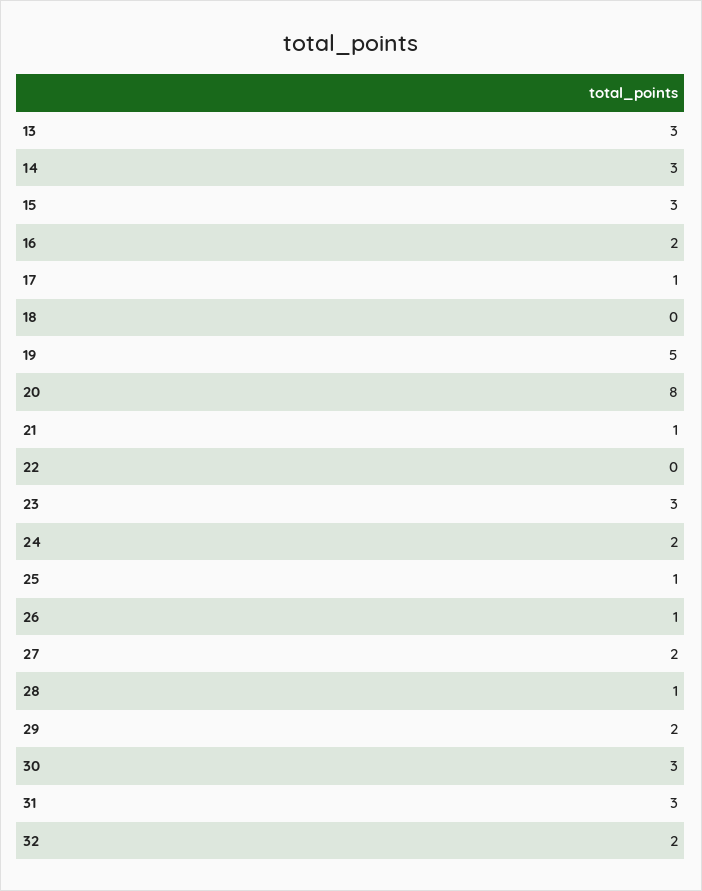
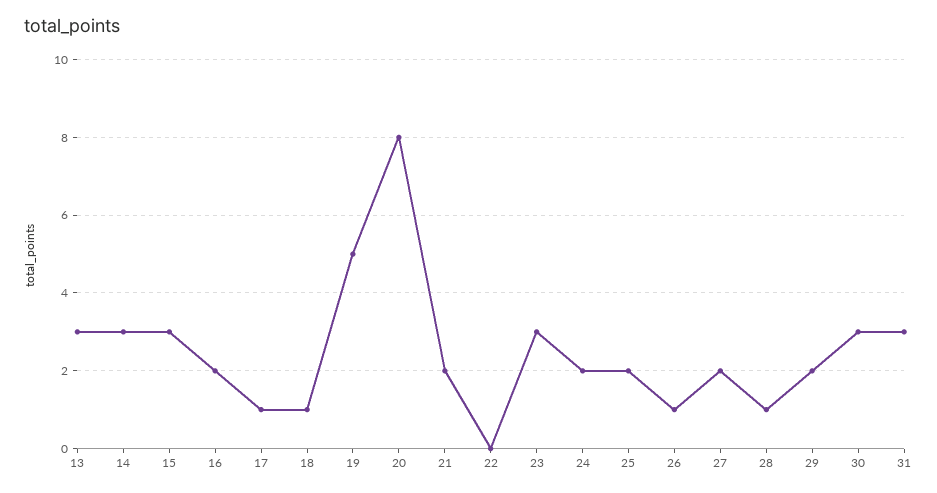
  {
    "13": 3,
    "14": 3,
    "15": 3,
    "16": 2,
    "17": 1,
-   "18": 0,
+   "18": 1,
    "19": 5,
    "20": 8,
-   "21": 1,
+   "21": 2,
    "22": 0,
    "23": 3,
    "24": 2,
-   "25": 1,
+   "25": 2,
    "26": 1,
    "27": 2,
    "28": 1,
    "29": 2,
    "30": 3,
-   "31": 3,
+   "31": 3
-   "32": 2
  }

